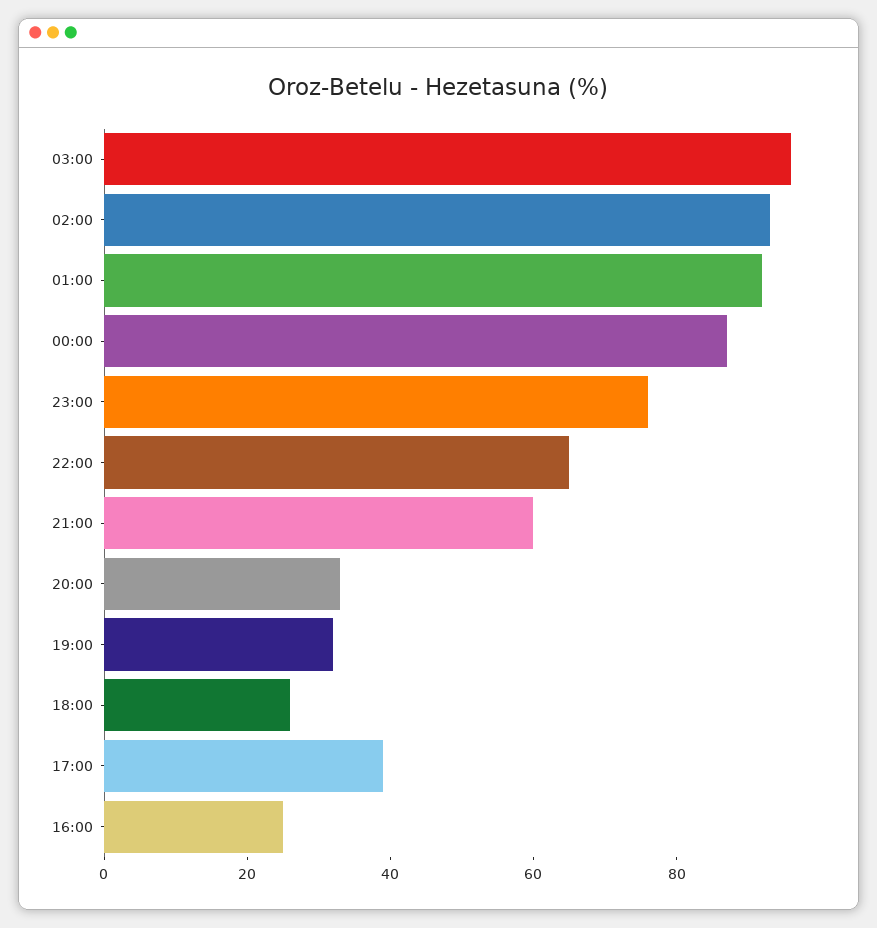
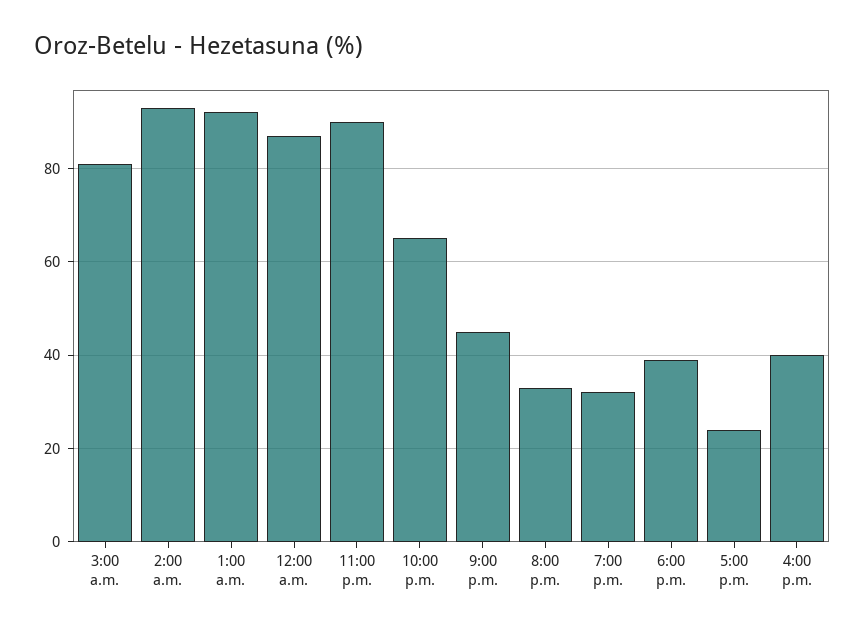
  {
-   "03:00": 95,
+   "03:00": 80,
    "02:00": 95,
    "01:00": 90,
    "00:00": 85,
-   "23:00": 75,
+   "23:00": 90,
    "22:00": 65,
-   "21:00": 60,
+   "21:00": 45,
    "20:00": 35,
    "19:00": 30,
-   "18:00": 25,
+   "18:00": 40,
-   "17:00": 40,
+   "17:00": 25,
-   "16:00": 25
+   "16:00": 40
  }

